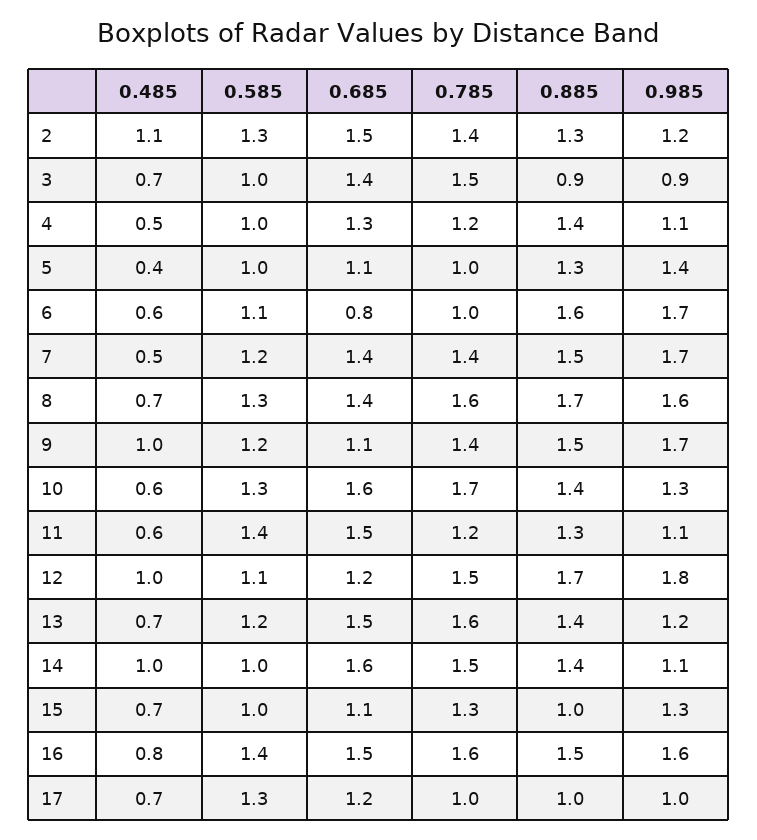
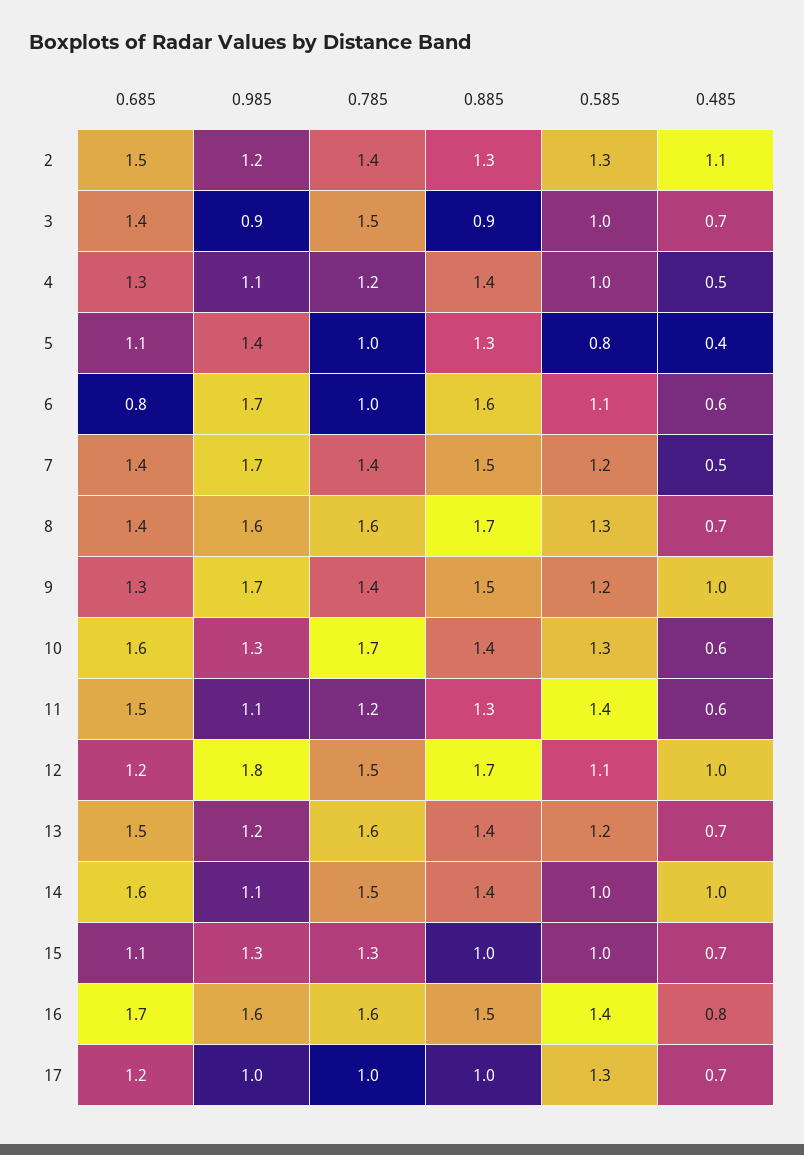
  {
    "0.485": {
      "2": 1.1,
      "3": 0.7,
      "4": 0.5,
      "5": 0.4,
      "6": 0.6,
      "7": 0.5,
      "8": 0.7,
      "9": 1,
      "10": 0.6,
      "11": 0.6,
      "12": 1,
      "13": 0.7,
      "14": 1,
      "15": 0.7,
      "16": 0.8,
      "17": 0.7
    },
    "0.585": {
      "2": 1.3,
      "3": 1,
      "4": 1,
-     "5": 1,
+     "5": 0.8,
      "6": 1.1,
      "7": 1.2,
      "8": 1.3,
      "9": 1.2,
      "10": 1.3,
      "11": 1.4,
      "12": 1.1,
      "13": 1.2,
      "14": 1,
      "15": 1,
      "16": 1.4,
      "17": 1.3
    },
    "0.685": {
      "2": 1.5,
      "3": 1.4,
      "4": 1.3,
      "5": 1.1,
      "6": 0.8,
      "7": 1.4,
      "8": 1.4,
-     "9": 1.1,
+     "9": 1.3,
      "10": 1.6,
      "11": 1.5,
      "12": 1.2,
      "13": 1.5,
      "14": 1.6,
      "15": 1.1,
-     "16": 1.5,
+     "16": 1.7,
      "17": 1.2
    },
    "0.785": {
      "2": 1.4,
      "3": 1.5,
      "4": 1.2,
      "5": 1,
      "6": 1,
      "7": 1.4,
      "8": 1.6,
      "9": 1.4,
      "10": 1.7,
      "11": 1.2,
      "12": 1.5,
      "13": 1.6,
      "14": 1.5,
      "15": 1.3,
      "16": 1.6,
      "17": 1
    },
    "0.885": {
      "2": 1.3,
      "3": 0.9,
      "4": 1.4,
      "5": 1.3,
      "6": 1.6,
      "7": 1.5,
      "8": 1.7,
      "9": 1.5,
      "10": 1.4,
      "11": 1.3,
      "12": 1.7,
      "13": 1.4,
      "14": 1.4,
      "15": 1,
      "16": 1.5,
      "17": 1
    },
    "0.985": {
      "2": 1.2,
      "3": 0.9,
      "4": 1.1,
      "5": 1.4,
      "6": 1.7,
      "7": 1.7,
      "8": 1.6,
      "9": 1.7,
      "10": 1.3,
      "11": 1.1,
      "12": 1.8,
      "13": 1.2,
      "14": 1.1,
      "15": 1.3,
      "16": 1.6,
      "17": 1
    }
  }

